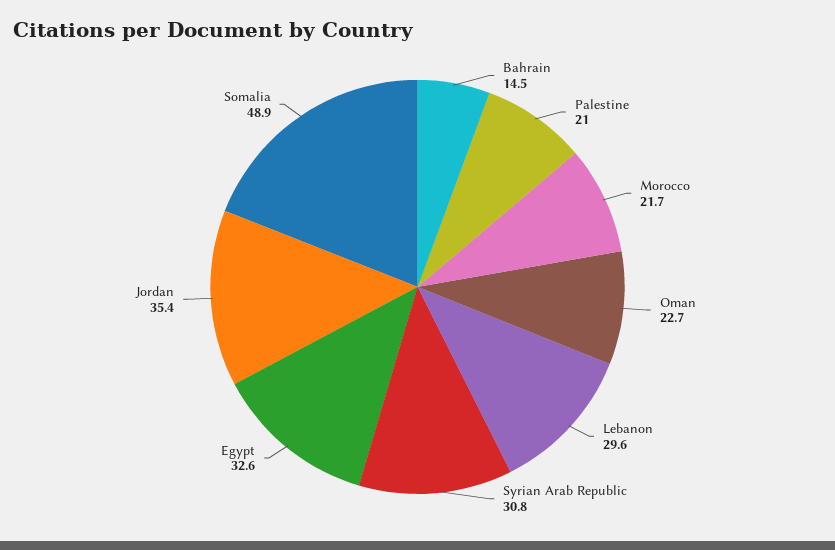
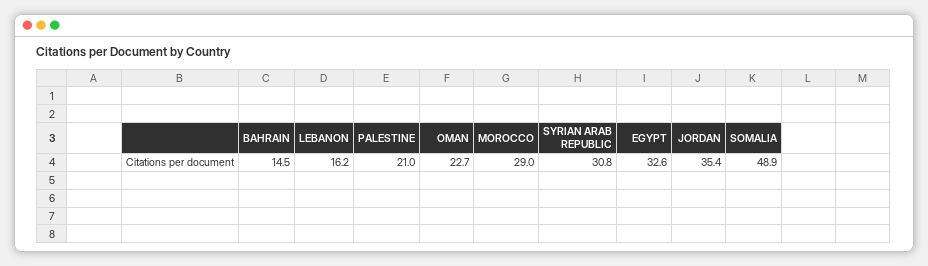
  {
    "Bahrain": 14.5,
    "Palestine": 21,
-   "Morocco": 21.7,
+   "Morocco": 29,
    "Oman": 22.7,
-   "Lebanon": 29.6,
+   "Lebanon": 16.2,
    "Syrian Arab Republic": 30.8,
    "Egypt": 32.6,
    "Jordan": 35.4,
    "Somalia": 48.9
  }

